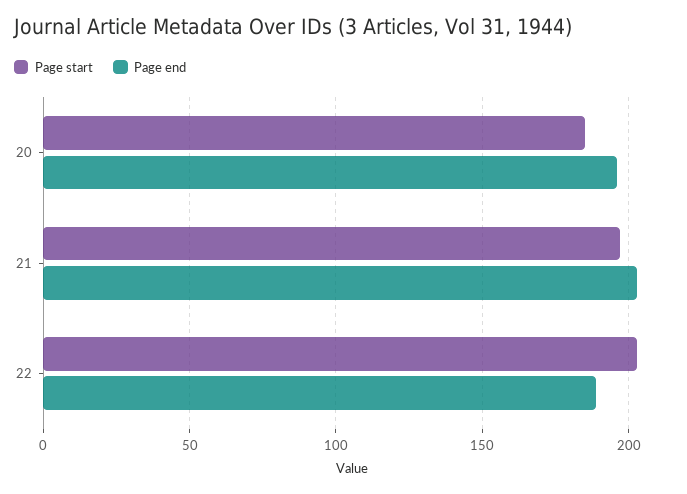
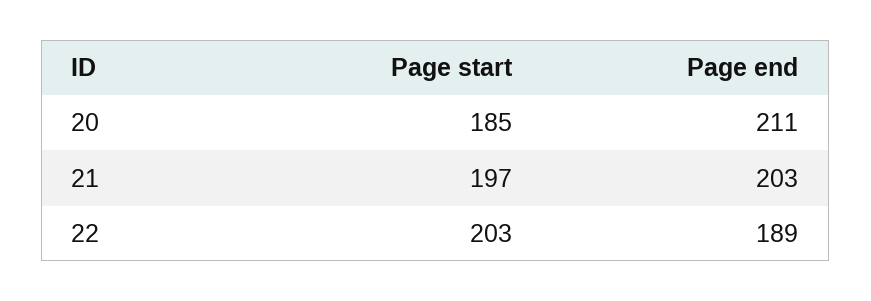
  {
    "Page start": {
      "20": 185,
      "21": 197,
      "22": 203
    },
    "Page end": {
-     "20": 195,
+     "20": 211,
      "21": 203,
      "22": 189
    }
  }

